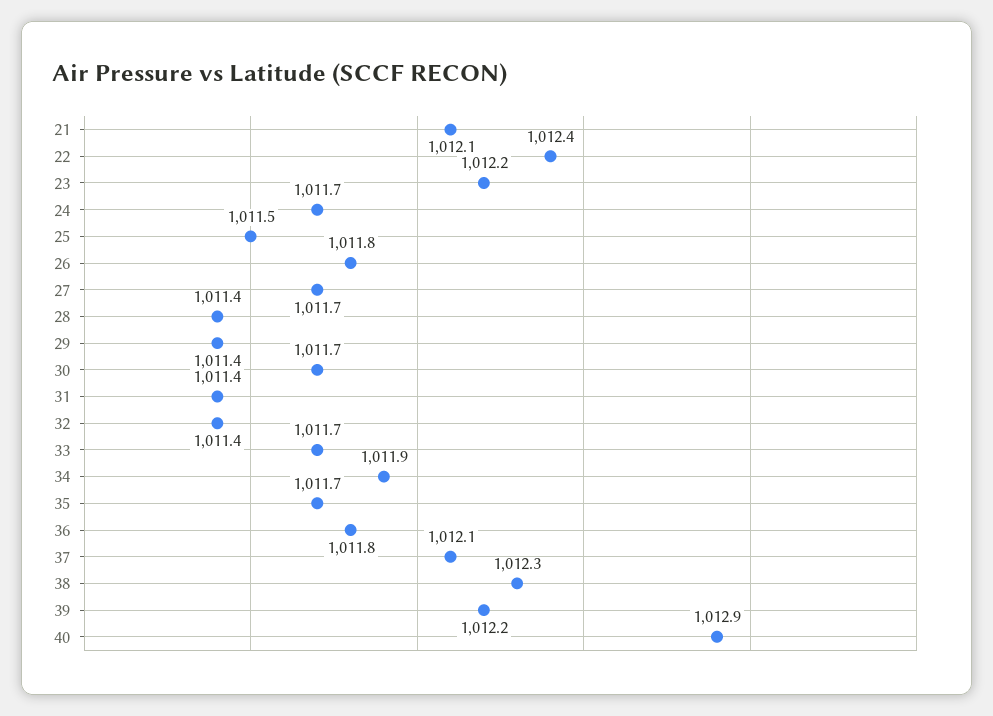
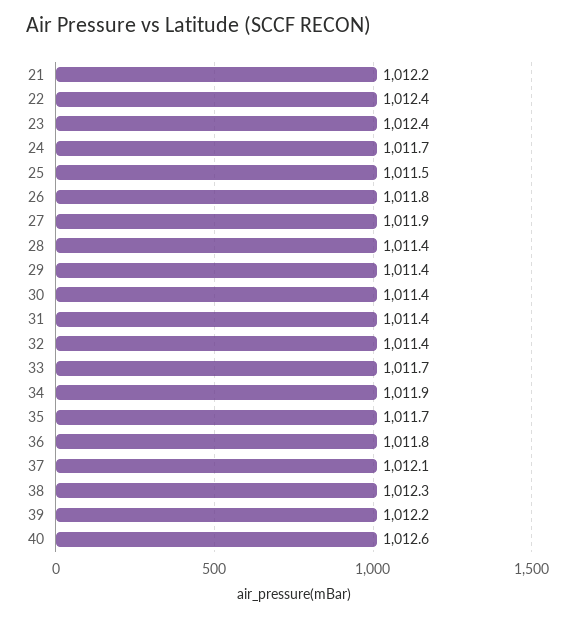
  {
-   "21": 1012.1,
+   "21": 1012.2,
    "22": 1012.4,
-   "23": 1012.2,
+   "23": 1012.4,
    "24": 1011.7,
    "25": 1011.5,
    "26": 1011.8,
-   "27": 1011.7,
+   "27": 1011.9,
    "28": 1011.4,
    "29": 1011.4,
-   "30": 1011.7,
+   "30": 1011.4,
    "31": 1011.4,
    "32": 1011.4,
    "33": 1011.7,
    "34": 1011.9,
    "35": 1011.7,
    "36": 1011.8,
    "37": 1012.1,
    "38": 1012.3,
    "39": 1012.2,
-   "40": 1012.9
+   "40": 1012.6
  }

